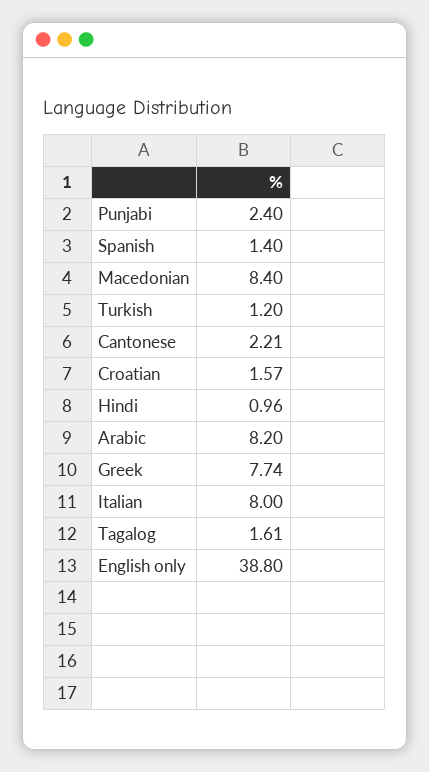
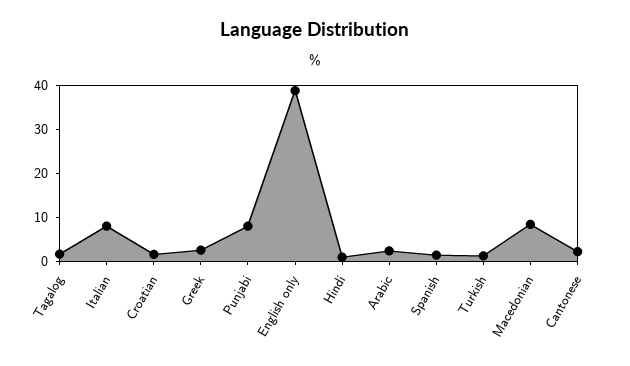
  {
-   "Punjabi": 2.4,
+   "Punjabi": 8,
    "Spanish": 1.4,
    "Macedonian": 8.4,
    "Turkish": 1.2,
    "Cantonese": 2.21,
    "Croatian": 1.57,
    "Hindi": 0.96,
-   "Arabic": 8.2,
+   "Arabic": 2,
-   "Greek": 7.74,
+   "Greek": 2,
    "Italian": 8,
    "Tagalog": 1.61,
    "English only": 38.8
  }

